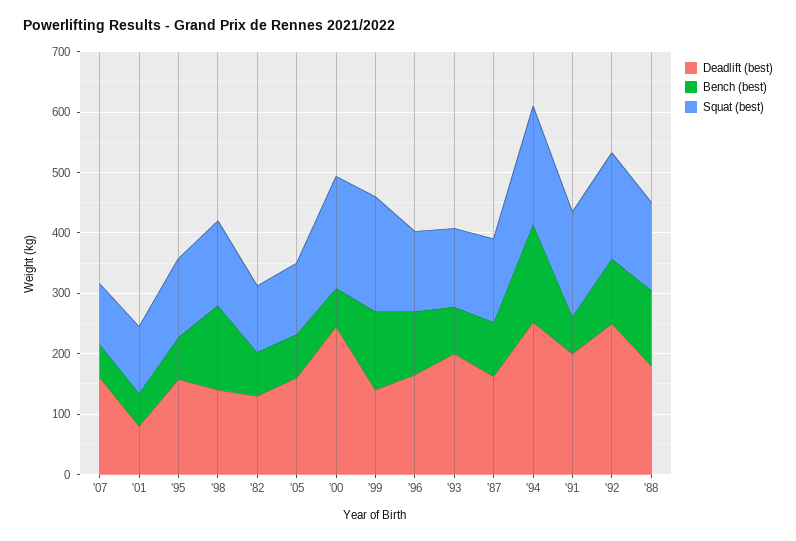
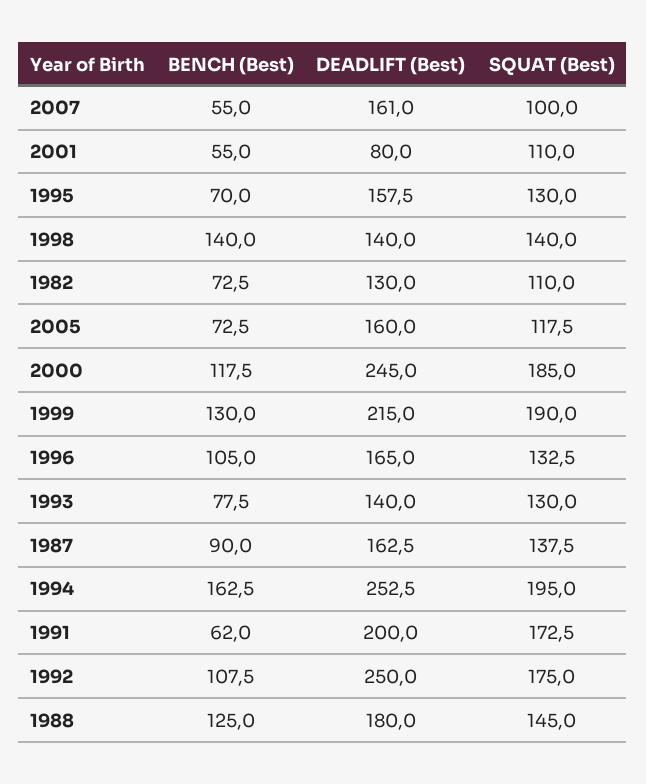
  {
    "Deadlift (best)": {
      "'07": 161,
      "'01": 80,
      "'95": 157.5,
      "'98": 140,
      "'82": 130,
      "'05": 160,
      "'00": 245,
-     "'99": 140,
+     "'99": 215,
      "'96": 165,
-     "'93": 200,
+     "'93": 140,
      "'87": 162.5,
      "'94": 252.5,
      "'91": 200,
      "'92": 250,
      "'88": 180
    },
    "Bench (best)": {
      "'07": 55,
      "'01": 55,
      "'95": 70,
      "'98": 140,
      "'82": 72.5,
      "'05": 72.5,
-     "'00": 60,
+     "'00": 117.5,
      "'99": 130,
      "'96": 105,
      "'93": 77.5,
      "'87": 90,
      "'94": 162.5,
      "'91": 62,
      "'92": 107.5,
      "'88": 125
    },
    "Squat (best)": {
      "'07": 100,
      "'01": 110,
      "'95": 130,
      "'98": 140,
      "'82": 110,
      "'05": 117.5,
      "'00": 185,
      "'99": 190,
      "'96": 132.5,
      "'93": 130,
      "'87": 137.5,
      "'94": 195,
      "'91": 172.5,
      "'92": 175,
      "'88": 145
    }
  }

